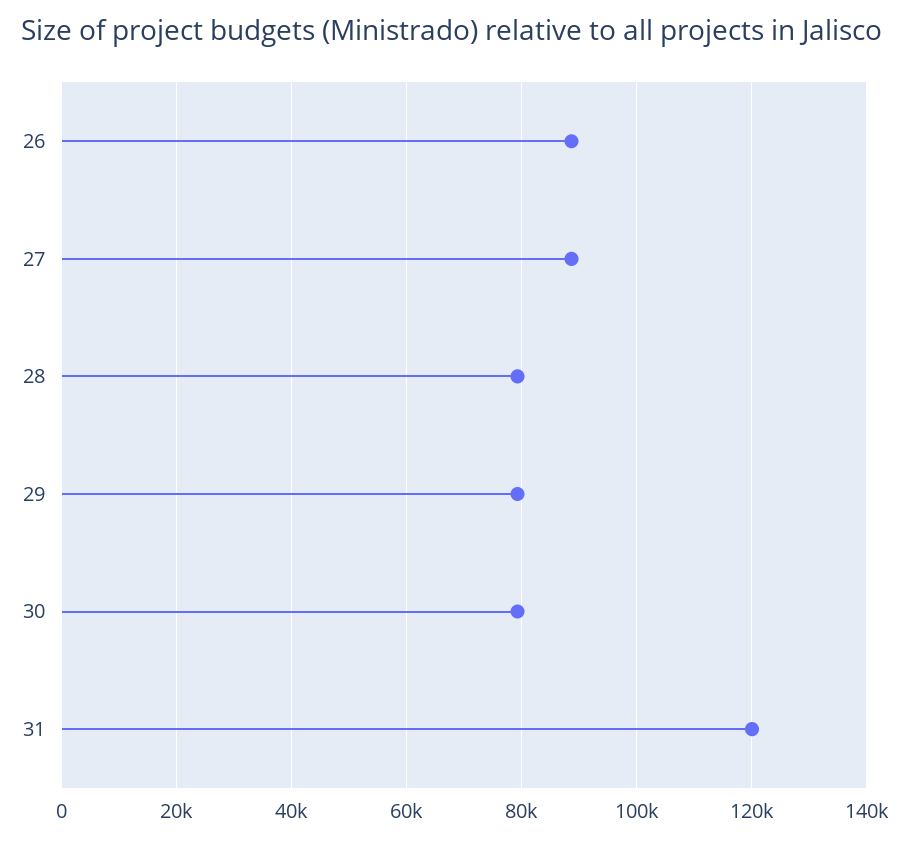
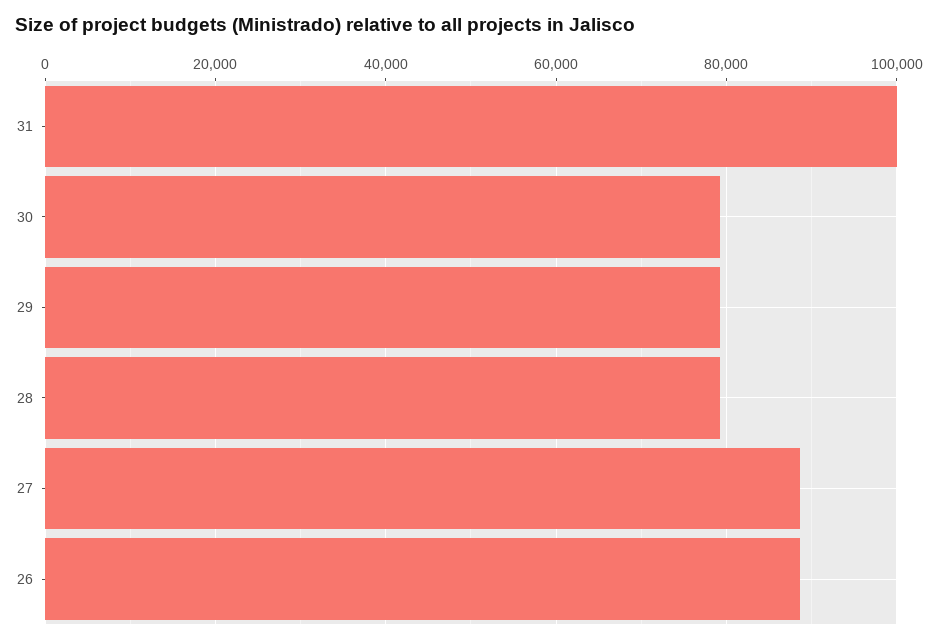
  {
    "26": 88000,
    "27": 88000,
    "28": 80000,
    "29": 80000,
    "30": 80000,
-   "31": 120000
+   "31": 100000
  }

